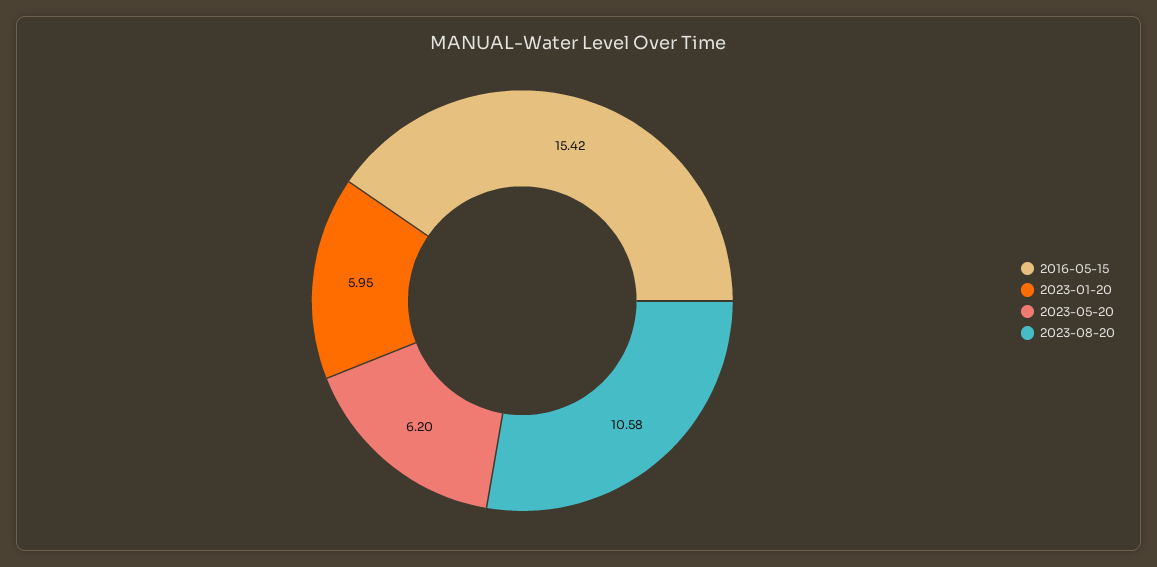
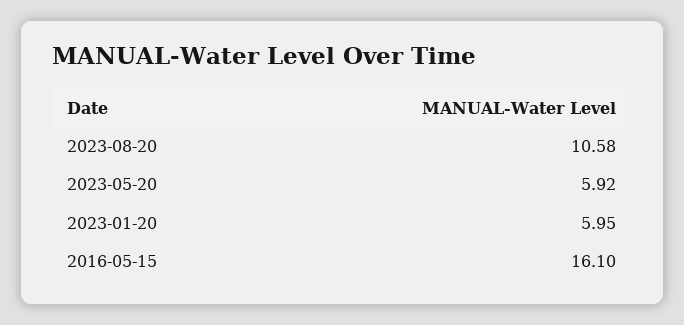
  {
-   "2016-05-15": 15.42,
+   "2016-05-15": 16.1,
    "2023-01-20": 5.95,
-   "2023-05-20": 6.2,
+   "2023-05-20": 5.92,
    "2023-08-20": 10.58
  }

